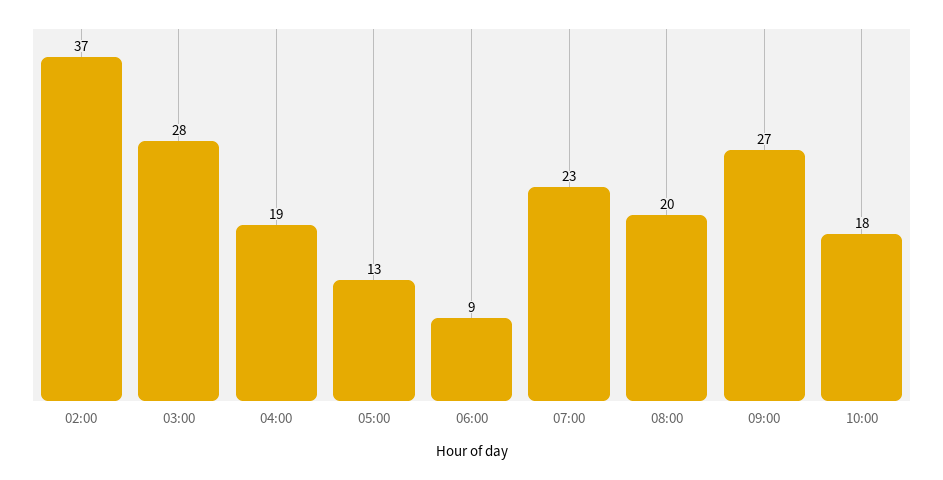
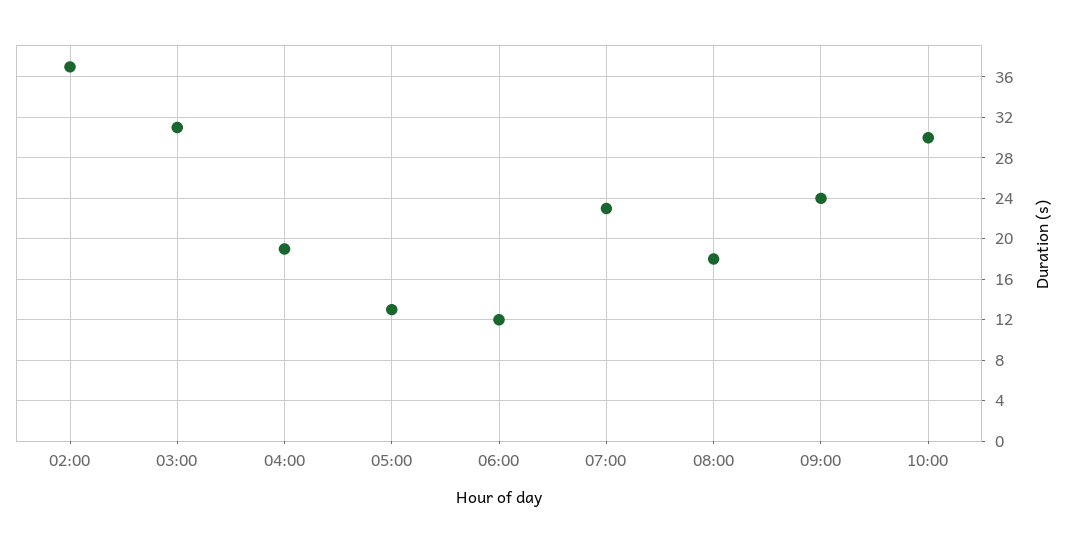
  {
    "02:00": 37,
-   "03:00": 28,
+   "03:00": 31,
    "04:00": 19,
    "05:00": 13,
-   "06:00": 9,
+   "06:00": 12,
    "07:00": 23,
-   "08:00": 20,
+   "08:00": 18,
-   "09:00": 27,
+   "09:00": 24,
-   "10:00": 18
+   "10:00": 30
  }

